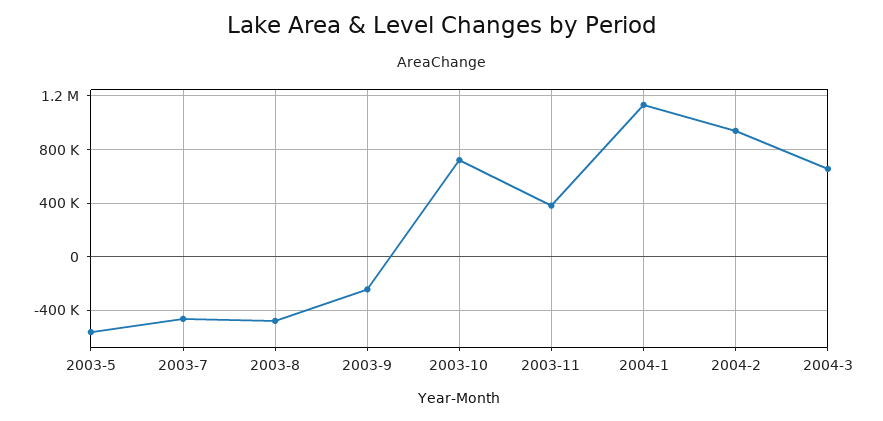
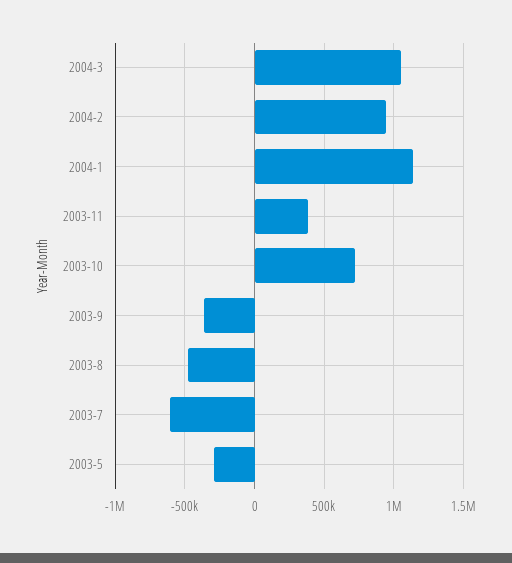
  {
-   "2003-5": -550000,
+   "2003-5": -300000,
-   "2003-7": -450000,
+   "2003-7": -600000,
    "2003-8": -500000,
-   "2003-9": -250000,
+   "2003-9": -350000,
    "2003-10": 700000,
    "2003-11": 400000,
    "2004-1": 1150000,
    "2004-2": 950000,
-   "2004-3": 650000
+   "2004-3": 1050000
  }

